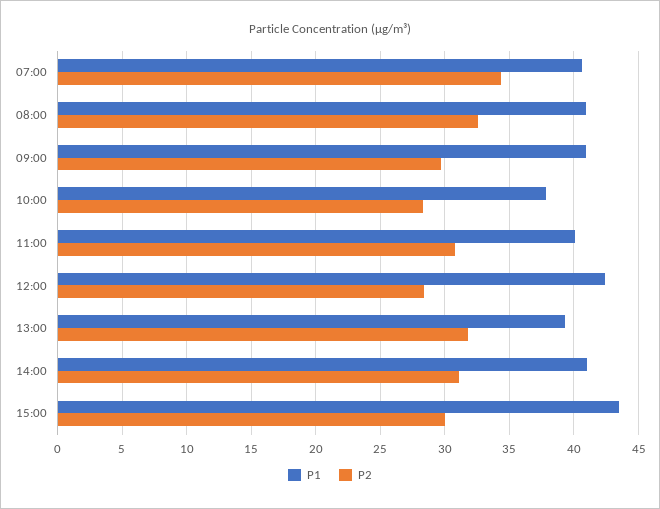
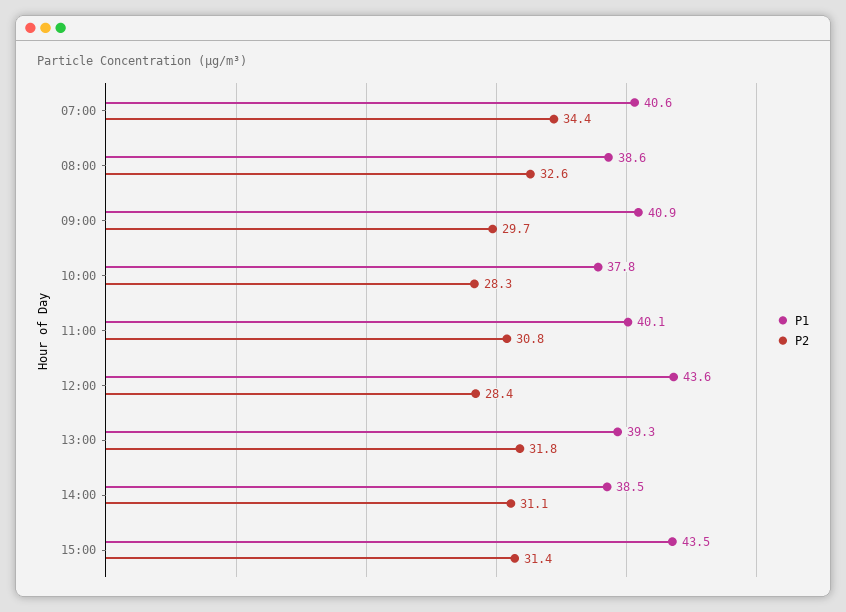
  {
    "P1": {
      "07:00": 40.6,
-     "08:00": 41,
+     "08:00": 38.6,
      "09:00": 40.9,
      "10:00": 37.8,
      "11:00": 40.1,
-     "12:00": 42.5,
+     "12:00": 43.6,
      "13:00": 39.3,
-     "14:00": 41,
+     "14:00": 38.5,
      "15:00": 43.5
    },
    "P2": {
      "07:00": 34.4,
      "08:00": 32.6,
      "09:00": 29.7,
      "10:00": 28.3,
      "11:00": 30.8,
      "12:00": 28.4,
      "13:00": 31.8,
      "14:00": 31.1,
-     "15:00": 30
+     "15:00": 31.4
    }
  }

